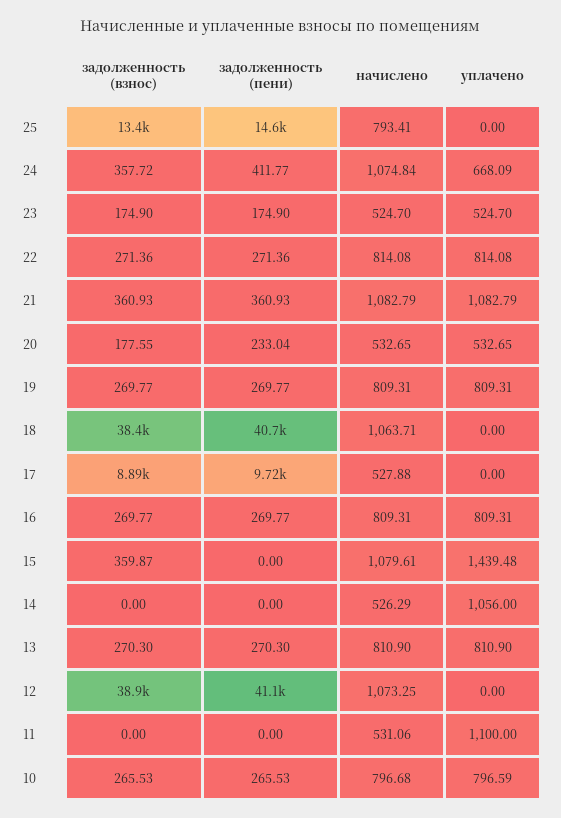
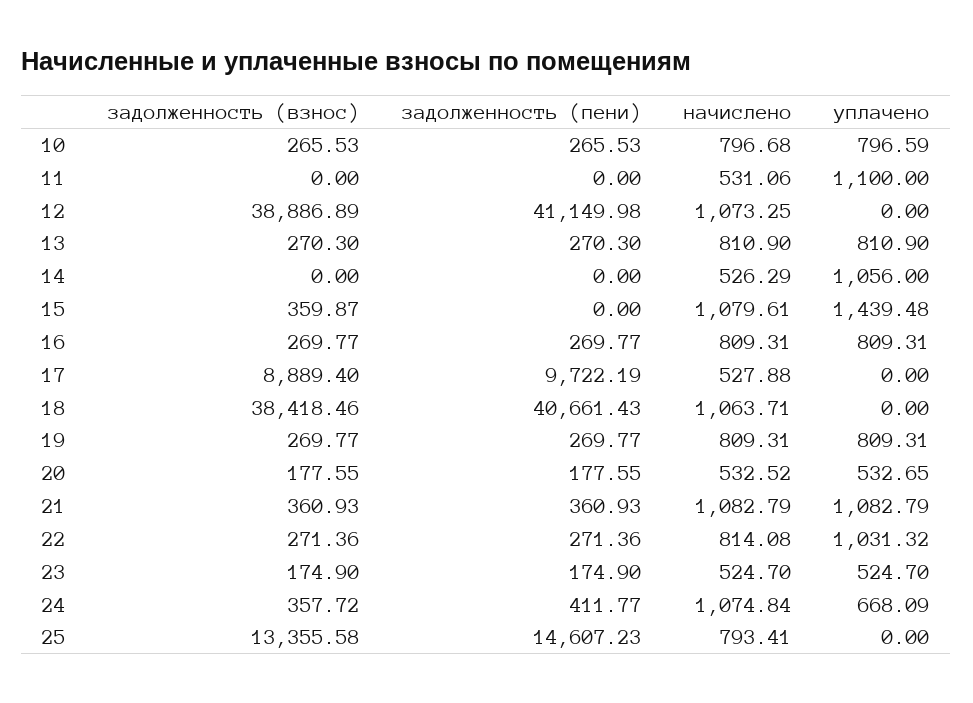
  {
    "задолженность (взнос)": {
      "25": 13355.58,
      "24": 357.72,
      "23": 174.9,
      "22": 271.36,
      "21": 360.93,
      "20": 177.55,
      "19": 269.77,
      "18": 38418.46,
      "17": 8889.4,
      "16": 269.77,
      "15": 359.87,
      "14": 0,
      "13": 270.3,
      "12": 38886.89,
      "11": 0,
      "10": 265.53
    },
    "задолженность (пени)": {
      "25": 14607.23,
      "24": 411.77,
      "23": 174.9,
      "22": 271.36,
      "21": 360.93,
-     "20": 233.04,
+     "20": 177.55,
      "19": 269.77,
      "18": 40661.43,
      "17": 9722.19,
      "16": 269.77,
      "15": 0,
      "14": 0,
      "13": 270.3,
      "12": 41149.98,
      "11": 0,
      "10": 265.53
    },
    "начислено": {
      "25": 793.41,
      "24": 1074.84,
      "23": 524.7,
      "22": 814.08,
      "21": 1082.79,
-     "20": 532.65,
+     "20": 532.52,
      "19": 809.31,
      "18": 1063.71,
      "17": 527.88,
      "16": 809.31,
      "15": 1079.61,
      "14": 526.29,
      "13": 810.9,
      "12": 1073.25,
      "11": 531.06,
      "10": 796.68
    },
    "уплачено": {
      "25": 0,
      "24": 668.09,
      "23": 524.7,
-     "22": 814.08,
+     "22": 1031.32,
      "21": 1082.79,
      "20": 532.65,
      "19": 809.31,
      "18": 0,
      "17": 0,
      "16": 809.31,
      "15": 1439.48,
      "14": 1056,
      "13": 810.9,
      "12": 0,
      "11": 1100,
      "10": 796.59
    }
  }

